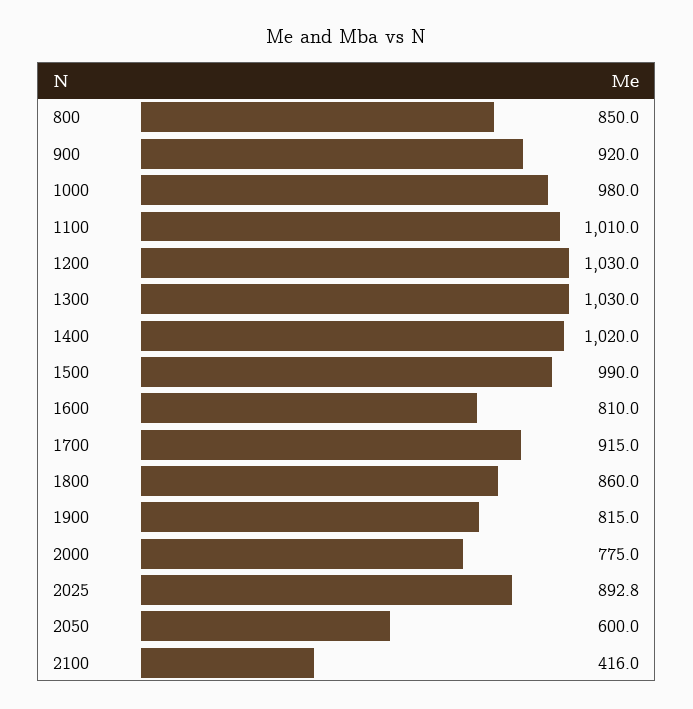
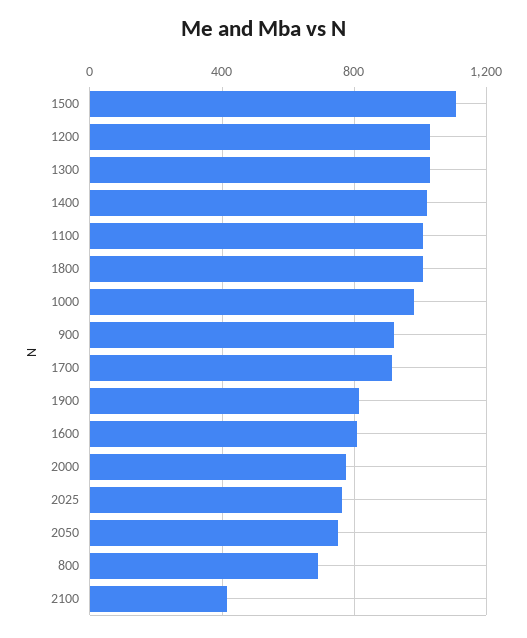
  {
-   "800": 850,
+   "800": 700,
    "900": 920,
    "1000": 980,
    "1100": 1010,
    "1200": 1030,
    "1300": 1030,
    "1400": 1020,
-   "1500": 990,
+   "1500": 1100,
    "1600": 810,
    "1700": 915,
-   "1800": 860,
+   "1800": 1000,
    "1900": 815,
    "2000": 775,
-   "2025": 892.8,
+   "2025": 750,
-   "2050": 600,
+   "2050": 750,
    "2100": 416
  }

